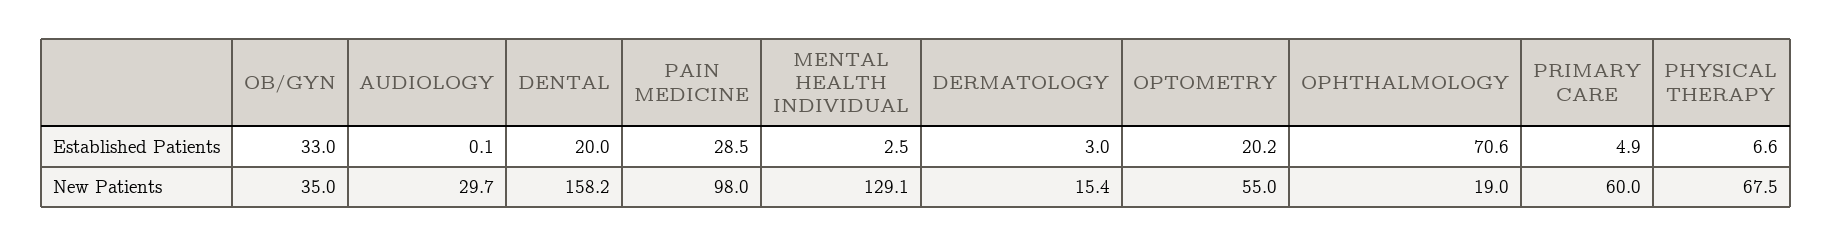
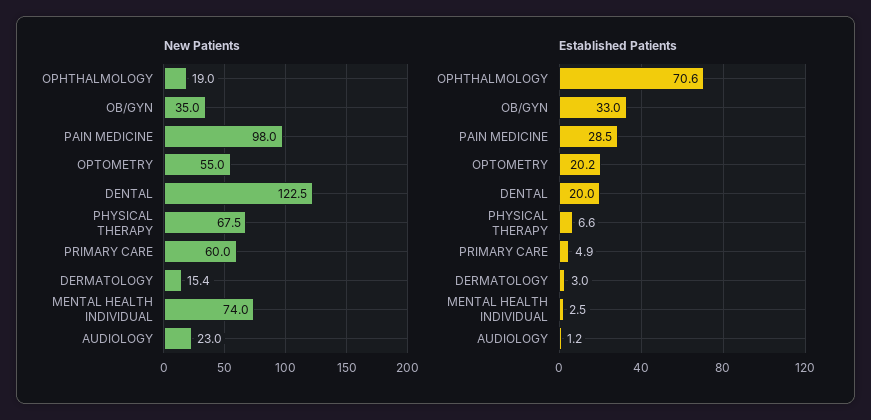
  {
    "Established Patients": {
      "OB/GYN": 33,
-     "AUDIOLOGY": 0.1,
+     "AUDIOLOGY": 1.2,
      "DENTAL": 20,
      "PAIN MEDICINE": 28.5,
      "MENTAL HEALTH INDIVIDUAL": 2.5,
      "DERMATOLOGY": 3,
      "OPTOMETRY": 20.2,
      "OPHTHALMOLOGY": 70.6,
      "PRIMARY CARE": 4.9,
      "PHYSICAL THERAPY": 6.6
    },
    "New Patients": {
      "OB/GYN": 35,
-     "AUDIOLOGY": 29.7,
+     "AUDIOLOGY": 23,
-     "DENTAL": 158.2,
+     "DENTAL": 122.5,
      "PAIN MEDICINE": 98,
-     "MENTAL HEALTH INDIVIDUAL": 129.1,
+     "MENTAL HEALTH INDIVIDUAL": 74,
      "DERMATOLOGY": 15.4,
      "OPTOMETRY": 55,
      "OPHTHALMOLOGY": 19,
      "PRIMARY CARE": 60,
      "PHYSICAL THERAPY": 67.5
    }
  }

